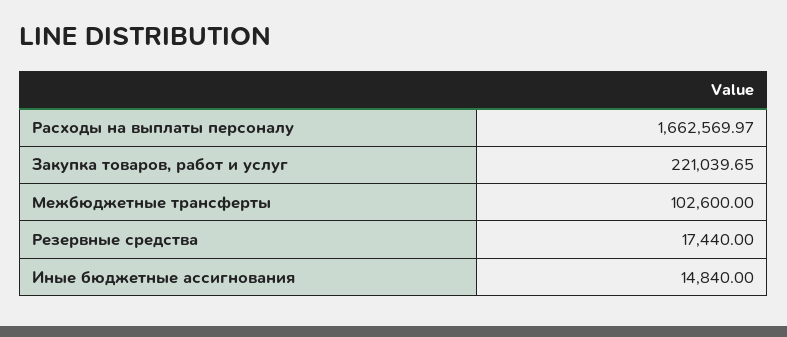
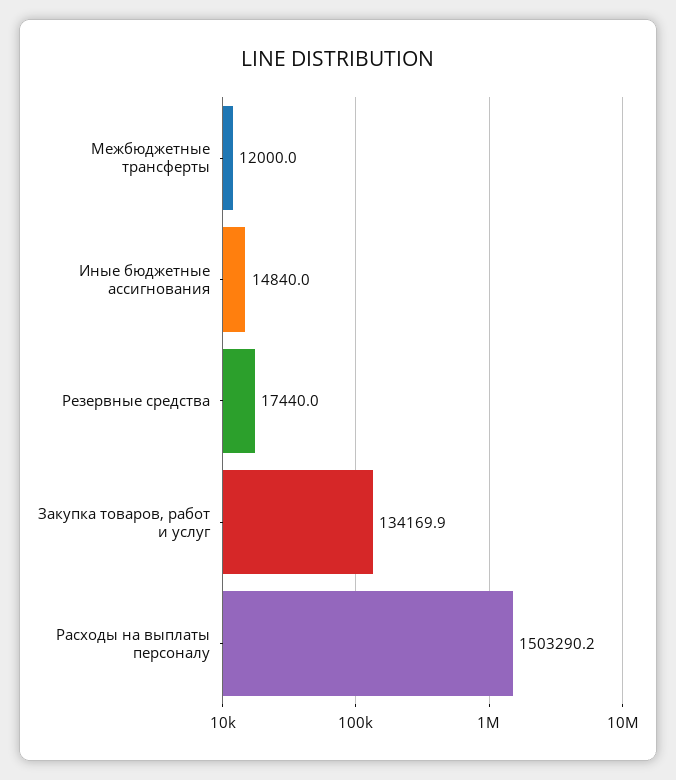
  {
-   "Расходы на выплаты персоналу": 1662569.97,
+   "Расходы на выплаты персоналу": 1503290.2,
-   "Закупка товаров, работ и услуг": 221039.65,
+   "Закупка товаров, работ и услуг": 134169.9,
-   "Межбюджетные трансферты": 102600,
+   "Межбюджетные трансферты": 12000,
    "Резервные средства": 17440,
    "Иные бюджетные ассигнования": 14840
  }

